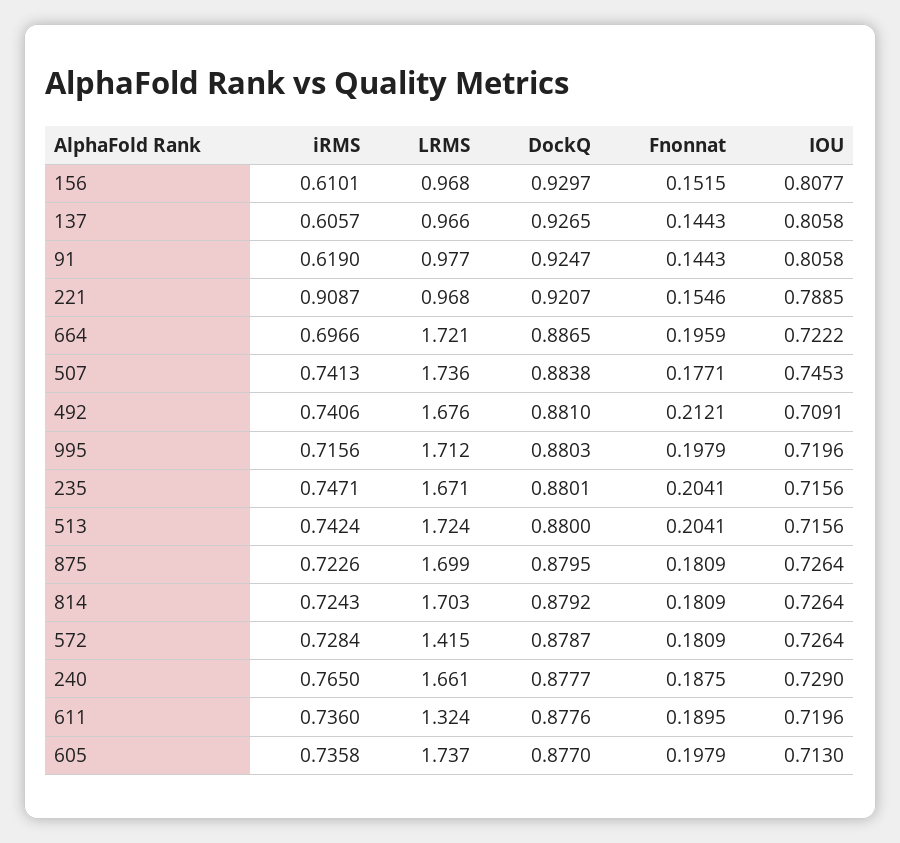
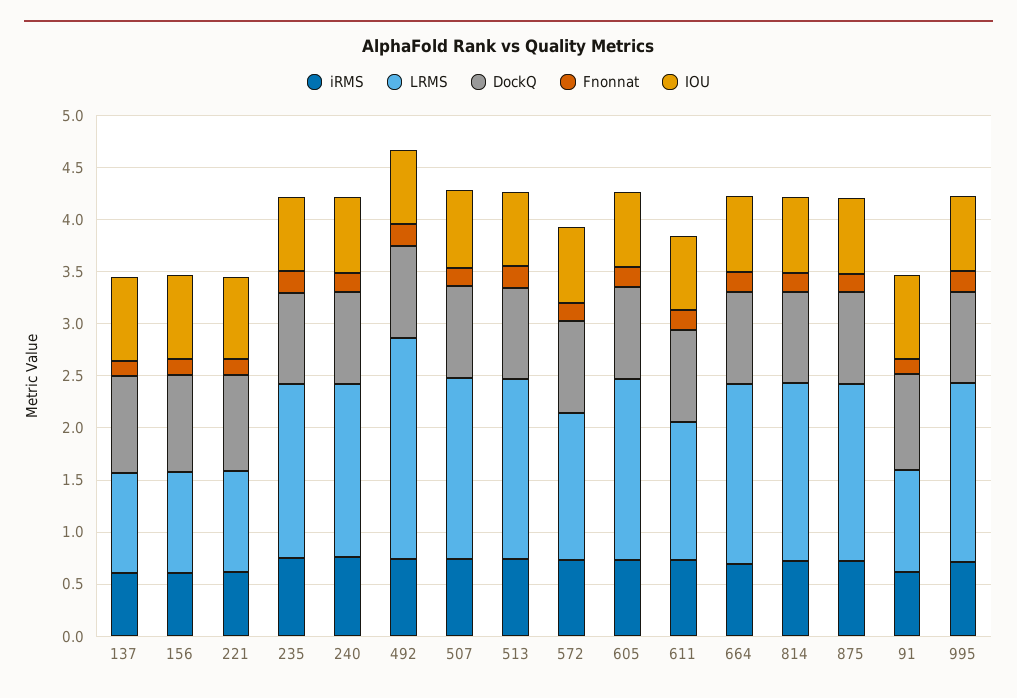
  {
    "iRMS": {
      "156": 0.6101,
      "137": 0.6057,
      "91": 0.619,
-     "221": 0.9087,
+     "221": 0.6,
      "664": 0.6966,
      "507": 0.7413,
      "492": 0.7406,
      "995": 0.7156,
      "235": 0.7471,
      "513": 0.7424,
      "875": 0.7226,
      "814": 0.7243,
      "572": 0.7284,
      "240": 0.765,
      "611": 0.736,
      "605": 0.7358
    },
    "LRMS": {
      "156": 0.968,
      "137": 0.966,
      "91": 0.977,
      "221": 0.968,
      "664": 1.721,
      "507": 1.736,
-     "492": 1.676,
+     "492": 2.1,
      "995": 1.712,
      "235": 1.671,
      "513": 1.724,
      "875": 1.699,
      "814": 1.703,
      "572": 1.415,
      "240": 1.661,
      "611": 1.324,
      "605": 1.737
    },
    "DockQ": {
      "156": 0.9297,
      "137": 0.9265,
      "91": 0.9247,
      "221": 0.9207,
      "664": 0.8865,
      "507": 0.8838,
      "492": 0.881,
      "995": 0.8803,
      "235": 0.8801,
      "513": 0.88,
      "875": 0.8795,
      "814": 0.8792,
      "572": 0.8787,
      "240": 0.8777,
      "611": 0.8776,
      "605": 0.877
    },
    "Fnonnat": {
      "156": 0.1515,
      "137": 0.1443,
      "91": 0.1443,
      "221": 0.1546,
      "664": 0.1959,
      "507": 0.1771,
      "492": 0.2121,
      "995": 0.1979,
      "235": 0.2041,
      "513": 0.2041,
      "875": 0.1809,
      "814": 0.1809,
      "572": 0.1809,
      "240": 0.1875,
      "611": 0.1895,
      "605": 0.1979
    },
    "IOU": {
      "156": 0.8077,
      "137": 0.8058,
      "91": 0.8058,
      "221": 0.7885,
      "664": 0.7222,
      "507": 0.7453,
      "492": 0.7091,
      "995": 0.7196,
      "235": 0.7156,
      "513": 0.7156,
      "875": 0.7264,
      "814": 0.7264,
      "572": 0.7264,
      "240": 0.729,
      "611": 0.7196,
      "605": 0.713
    }
  }

